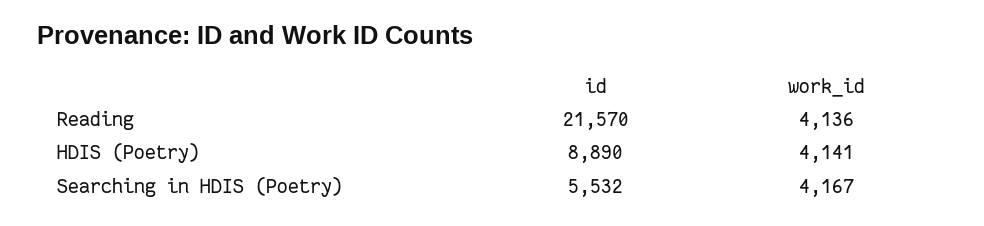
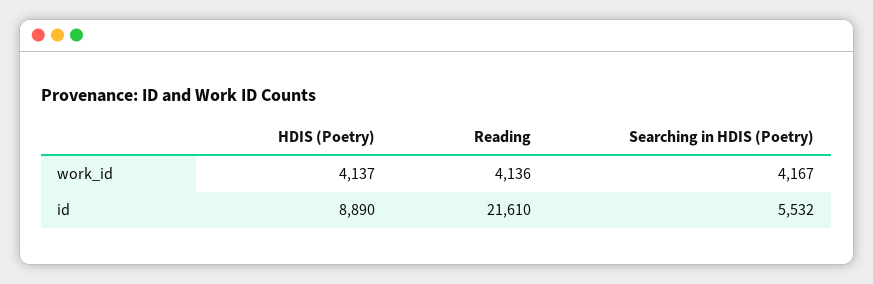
  {
    "id": {
-     "Reading": 21570,
+     "Reading": 21610,
      "HDIS (Poetry)": 8890,
      "Searching in HDIS (Poetry)": 5532
    },
    "work_id": {
      "Reading": 4136,
-     "HDIS (Poetry)": 4141,
+     "HDIS (Poetry)": 4137,
      "Searching in HDIS (Poetry)": 4167
    }
  }

